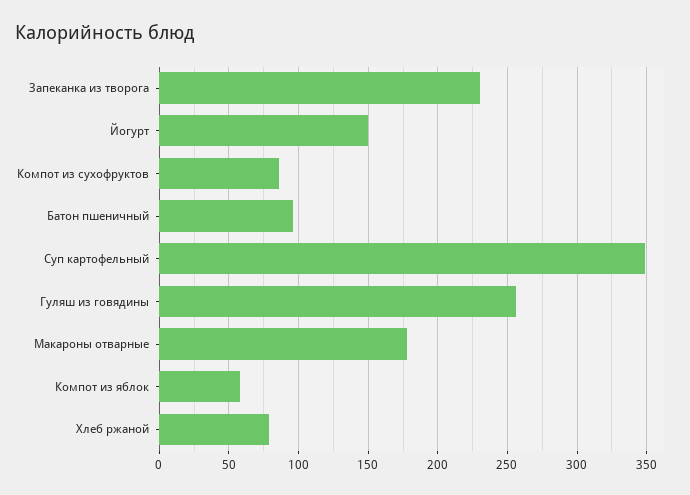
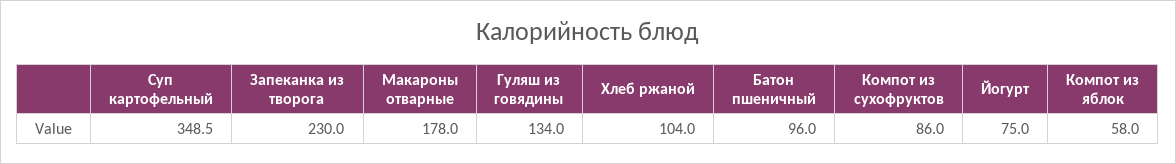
  {
    "Запеканка из творога": 230,
-   "Йогурт": 150,
+   "Йогурт": 75,
    "Компот из сухофруктов": 86,
    "Батон пшеничный": 96,
    "Суп картофельный": 348.5,
-   "Гуляш из говядины": 255,
+   "Гуляш из говядины": 134,
    "Макароны отварные": 178,
    "Компот из яблок": 58,
-   "Хлеб ржаной": 80
+   "Хлеб ржаной": 104
  }

